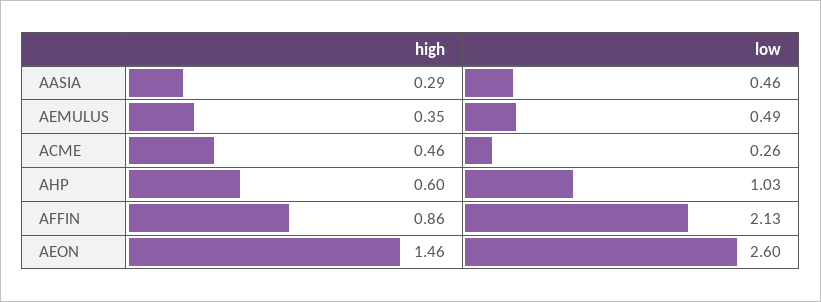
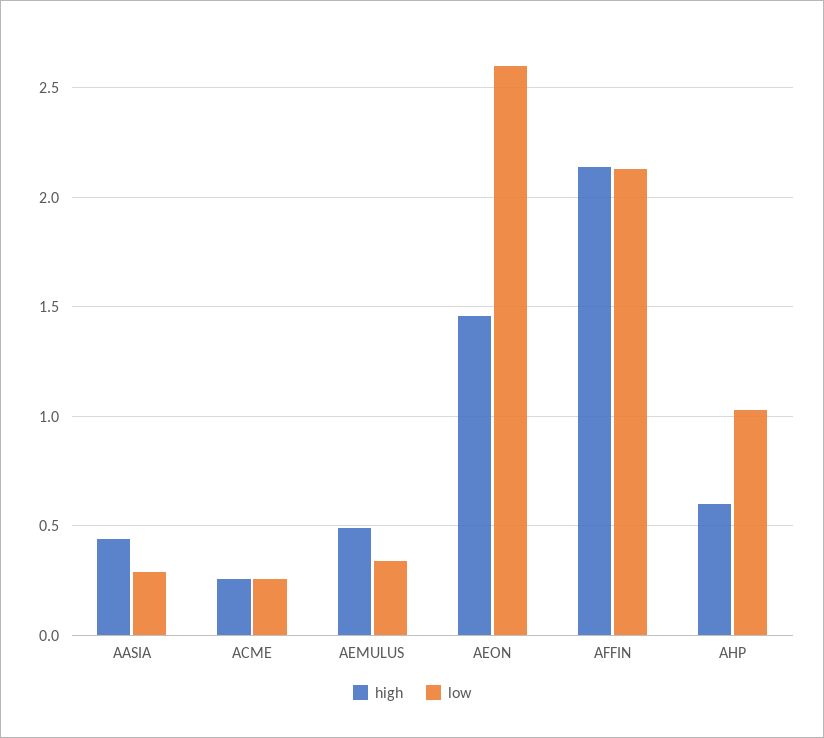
  {
    "high": {
-     "AASIA": 0.29,
+     "AASIA": 0.45,
-     "AEMULUS": 0.35,
+     "AEMULUS": 0.5,
-     "ACME": 0.46,
+     "ACME": 0.25,
      "AHP": 0.6,
-     "AFFIN": 0.86,
+     "AFFIN": 2.15,
      "AEON": 1.46
    },
    "low": {
-     "AASIA": 0.46,
+     "AASIA": 0.3,
-     "AEMULUS": 0.49,
+     "AEMULUS": 0.35,
      "ACME": 0.26,
      "AHP": 1.03,
      "AFFIN": 2.13,
      "AEON": 2.6
    }
  }

